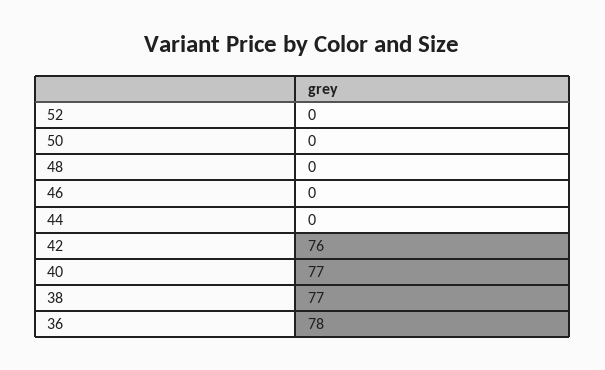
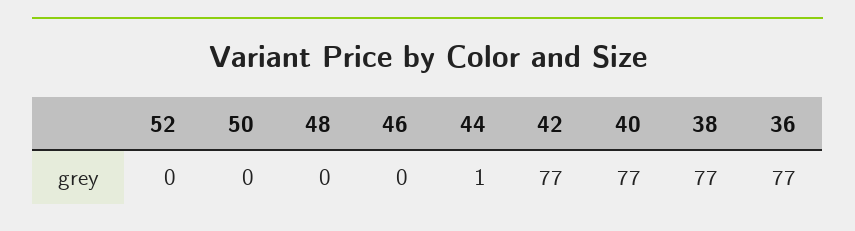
  {
    "52": 0,
    "50": 0,
    "48": 0,
    "46": 0,
-   "44": 0,
+   "44": 1,
-   "42": 76,
+   "42": 77,
    "40": 77,
    "38": 77,
-   "36": 78
+   "36": 77
  }

